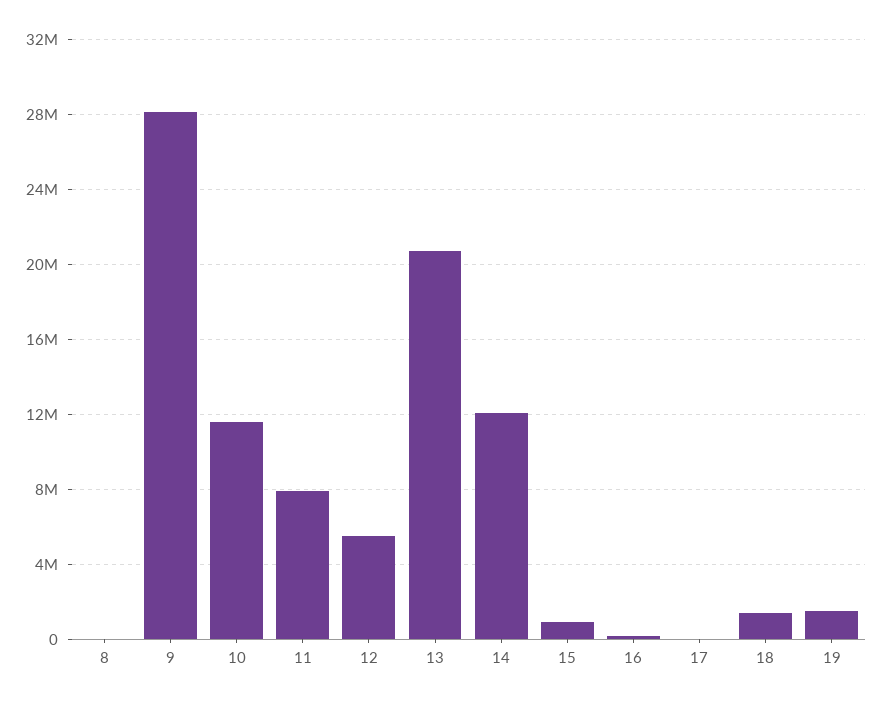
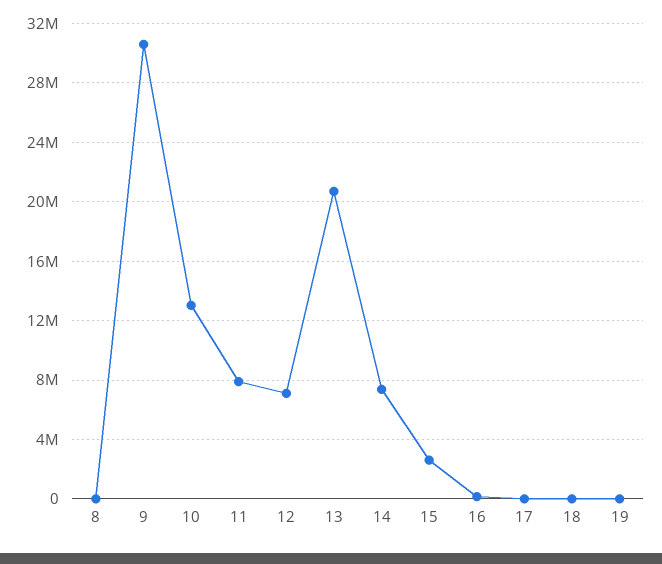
  {
    "8": 0,
-   "9": 28000000,
+   "9": 30500000,
-   "10": 11500000,
+   "10": 13000000,
    "11": 8000000,
-   "12": 5500000,
+   "12": 7000000,
    "13": 20500000,
-   "14": 12000000,
+   "14": 7500000,
-   "15": 1000000,
+   "15": 2500000,
    "16": 0,
    "17": 0,
-   "18": 1500000,
+   "18": 0,
-   "19": 1500000
+   "19": 0
  }

